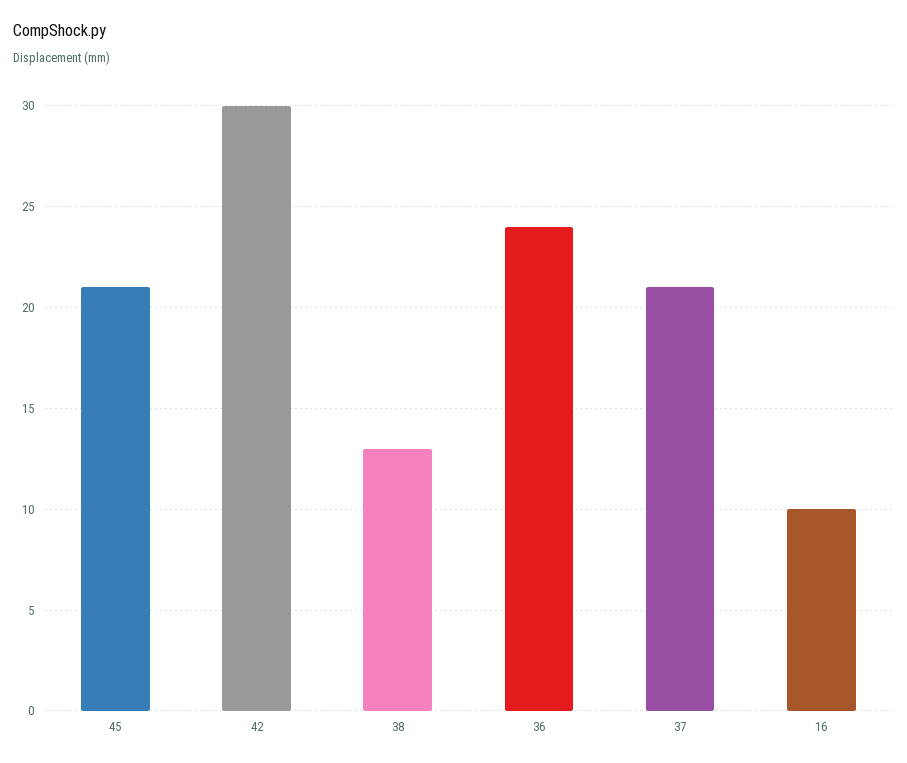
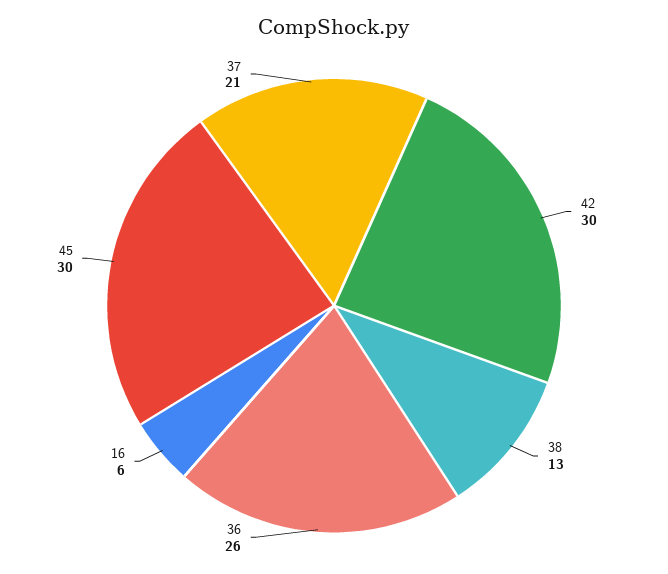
  {
-   "45": 21,
+   "45": 30,
    "42": 30,
    "38": 13,
-   "36": 24,
+   "36": 26,
    "37": 21,
-   "16": 10
+   "16": 6
  }

